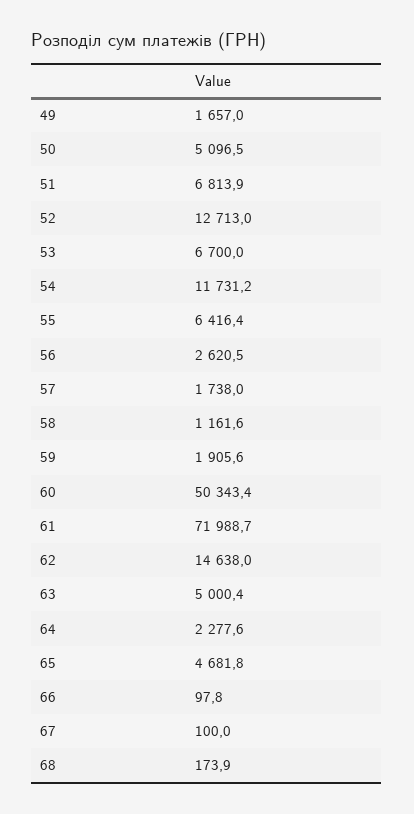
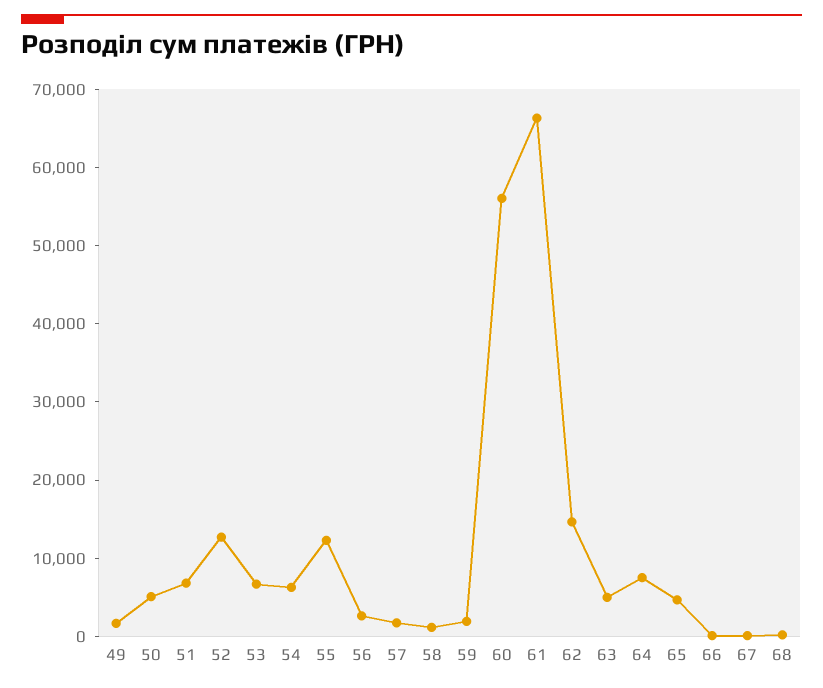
  {
    "49": 1657,
    "50": 5096.5,
    "51": 6813.9,
    "52": 12713,
    "53": 6700,
-   "54": 11731.2,
+   "54": 6000,
-   "55": 6416.4,
+   "55": 12000,
    "56": 2620.5,
    "57": 1738,
    "58": 1161.6,
    "59": 1905.6,
-   "60": 50343.4,
+   "60": 56000,
-   "61": 71988.7,
+   "61": 66000,
    "62": 14638,
    "63": 5000.4,
-   "64": 2277.6,
+   "64": 8000,
    "65": 4681.8,
    "66": 97.8,
    "67": 100,
    "68": 173.9
  }

